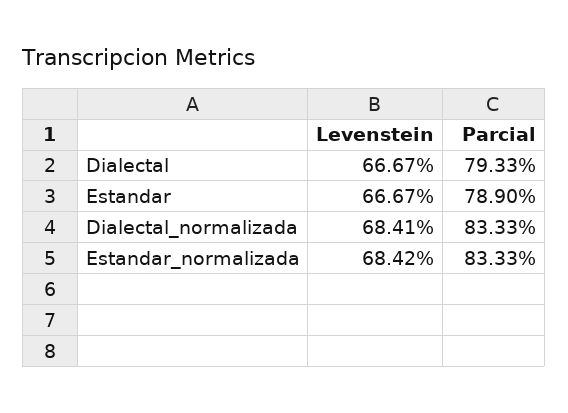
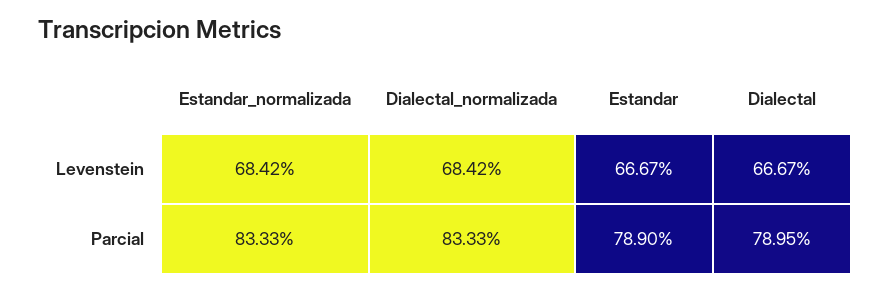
  {
    "Levenstein": {
      "Dialectal": 66.67,
      "Estandar": 66.67,
-     "Dialectal_normalizada": 68.41,
+     "Dialectal_normalizada": 68.42,
      "Estandar_normalizada": 68.42
    },
    "Parcial": {
-     "Dialectal": 79.33,
+     "Dialectal": 78.95,
      "Estandar": 78.9,
      "Dialectal_normalizada": 83.33,
      "Estandar_normalizada": 83.33
    }
  }

